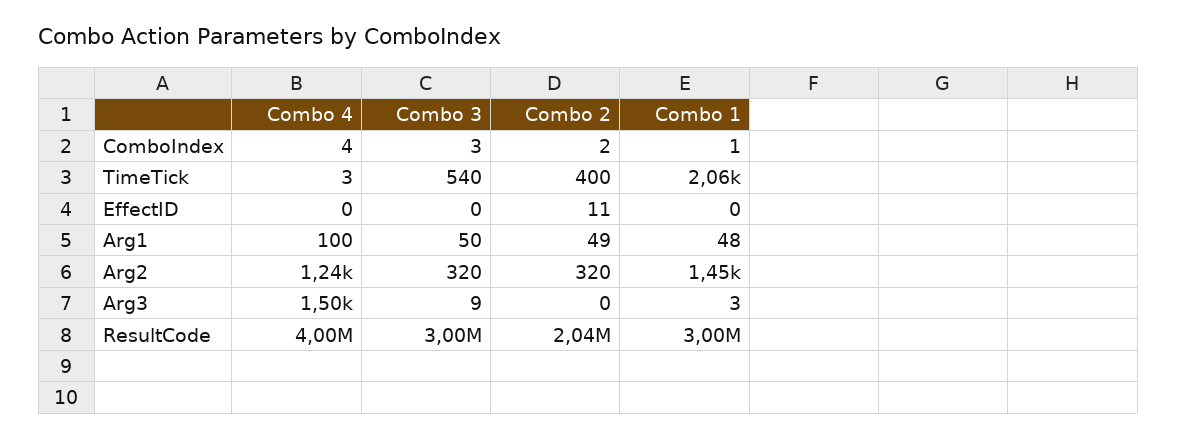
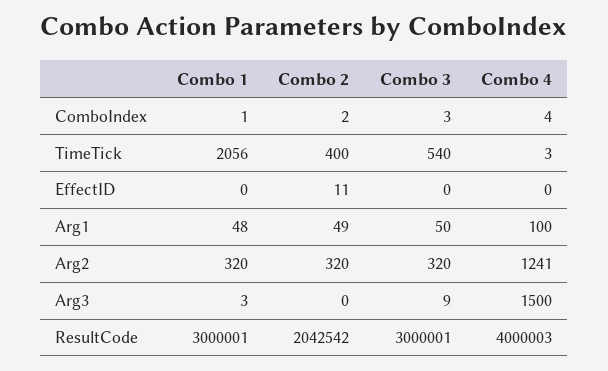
  {
    "Combo 4": {
      "ComboIndex": 4,
      "TimeTick": 3,
      "EffectID": 0,
      "Arg1": 100,
      "Arg2": 1241,
      "Arg3": 1500,
      "ResultCode": 4000003
    },
    "Combo 3": {
      "ComboIndex": 3,
      "TimeTick": 540,
      "EffectID": 0,
      "Arg1": 50,
      "Arg2": 320,
      "Arg3": 9,
      "ResultCode": 3000001
    },
    "Combo 2": {
      "ComboIndex": 2,
      "TimeTick": 400,
      "EffectID": 11,
      "Arg1": 49,
      "Arg2": 320,
      "Arg3": 0,
      "ResultCode": 2042542
    },
    "Combo 1": {
      "ComboIndex": 1,
      "TimeTick": 2056,
      "EffectID": 0,
      "Arg1": 48,
-     "Arg2": 1450,
+     "Arg2": 320,
      "Arg3": 3,
      "ResultCode": 3000001
    }
  }

